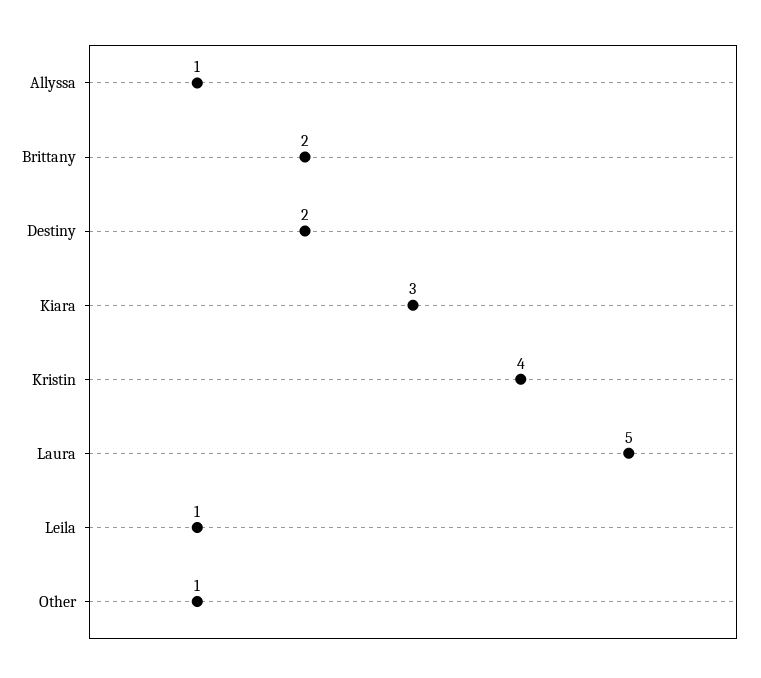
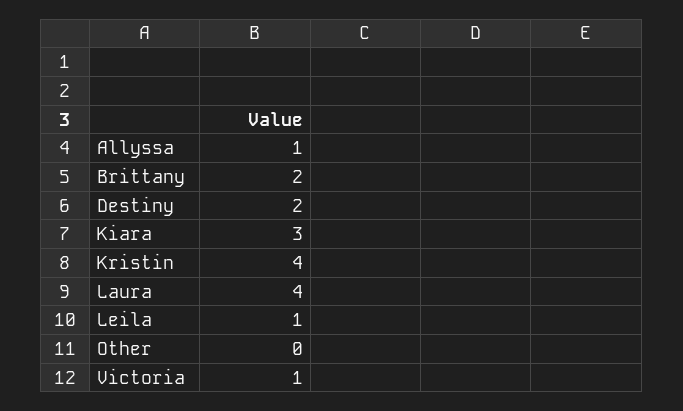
  {
    "Allyssa": 1,
    "Brittany": 2,
    "Destiny": 2,
    "Kiara": 3,
    "Kristin": 4,
-   "Laura": 5,
+   "Laura": 4,
    "Leila": 1,
-   "Other": 1
+   "Other": 0,
+   "Victoria": 1
  }

